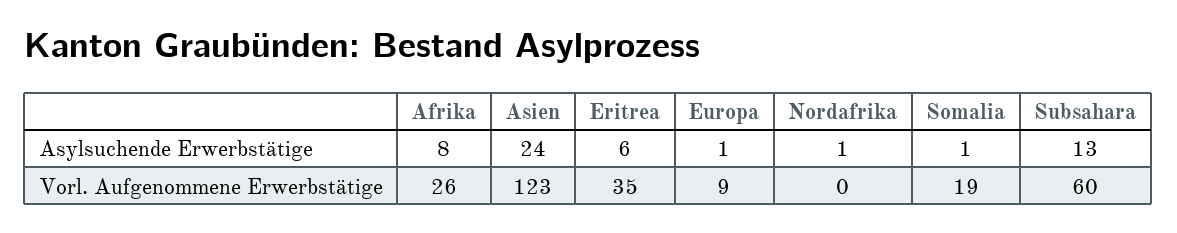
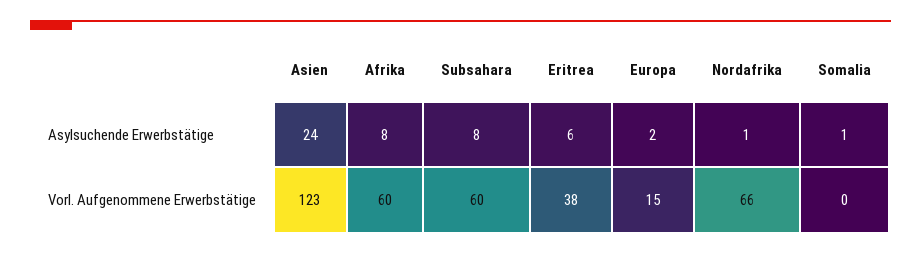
  {
    "Afrika": {
      "Asylsuchende Erwerbstätige": 8,
-     "Vorl. Aufgenommene Erwerbstätige": 26
+     "Vorl. Aufgenommene Erwerbstätige": 60
    },
    "Asien": {
      "Asylsuchende Erwerbstätige": 24,
      "Vorl. Aufgenommene Erwerbstätige": 123
    },
    "Eritrea": {
      "Asylsuchende Erwerbstätige": 6,
-     "Vorl. Aufgenommene Erwerbstätige": 35
+     "Vorl. Aufgenommene Erwerbstätige": 38
    },
    "Europa": {
-     "Asylsuchende Erwerbstätige": 1,
+     "Asylsuchende Erwerbstätige": 2,
-     "Vorl. Aufgenommene Erwerbstätige": 9
+     "Vorl. Aufgenommene Erwerbstätige": 15
    },
    "Nordafrika": {
      "Asylsuchende Erwerbstätige": 1,
-     "Vorl. Aufgenommene Erwerbstätige": 0
+     "Vorl. Aufgenommene Erwerbstätige": 66
    },
    "Somalia": {
      "Asylsuchende Erwerbstätige": 1,
-     "Vorl. Aufgenommene Erwerbstätige": 19
+     "Vorl. Aufgenommene Erwerbstätige": 0
    },
    "Subsahara": {
-     "Asylsuchende Erwerbstätige": 13,
+     "Asylsuchende Erwerbstätige": 8,
      "Vorl. Aufgenommene Erwerbstätige": 60
    }
  }

